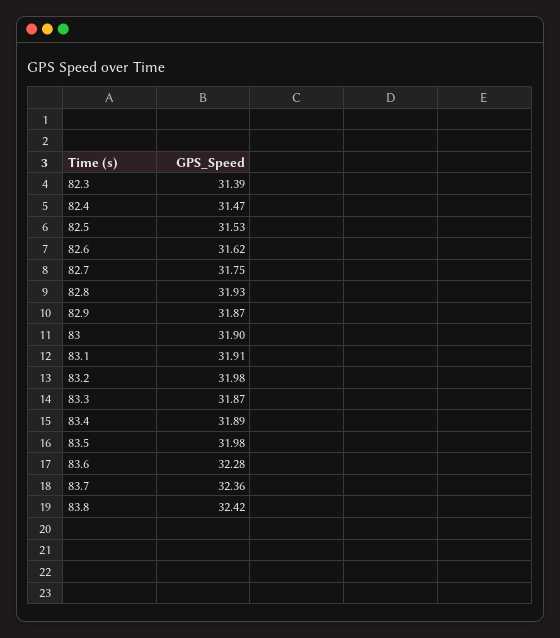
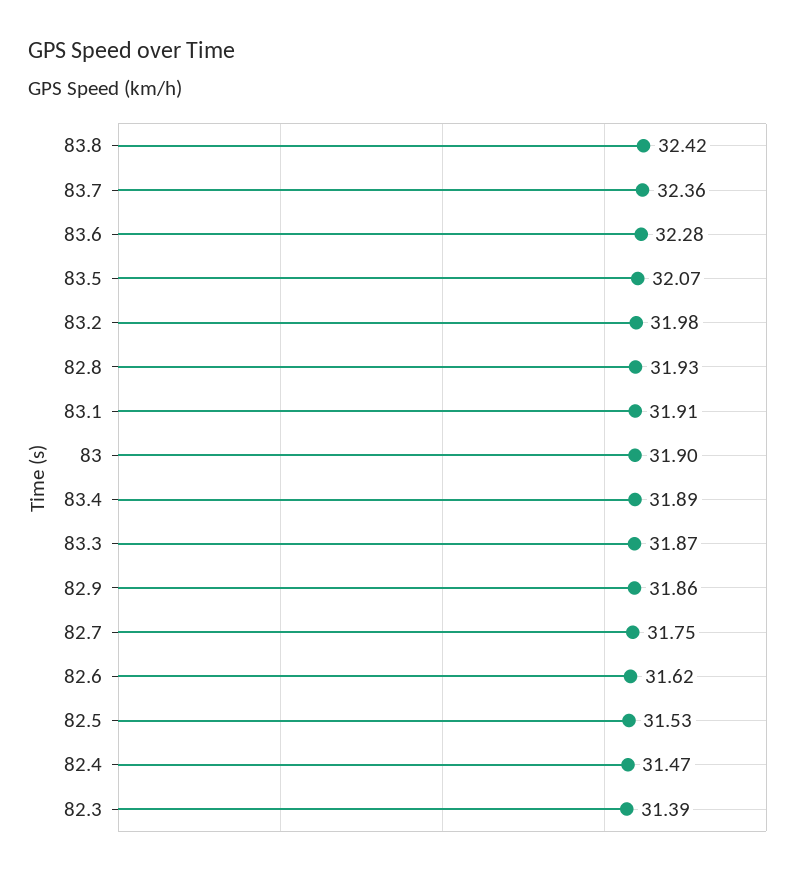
  {
    "82.3": 31.39,
    "82.4": 31.47,
    "82.5": 31.53,
    "82.6": 31.62,
    "82.7": 31.75,
    "82.8": 31.93,
-   "82.9": 31.87,
+   "82.9": 31.86,
    "83": 31.9,
    "83.1": 31.91,
    "83.2": 31.98,
    "83.3": 31.87,
    "83.4": 31.89,
-   "83.5": 31.98,
+   "83.5": 32.07,
    "83.6": 32.28,
    "83.7": 32.36,
    "83.8": 32.42
  }

